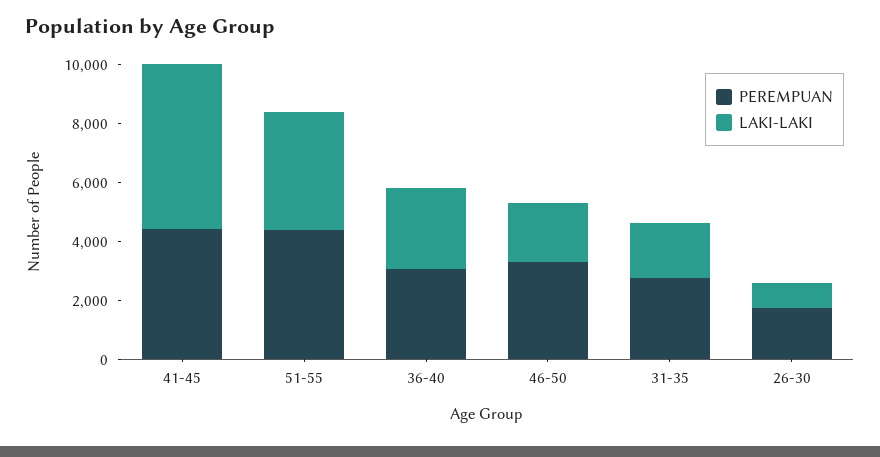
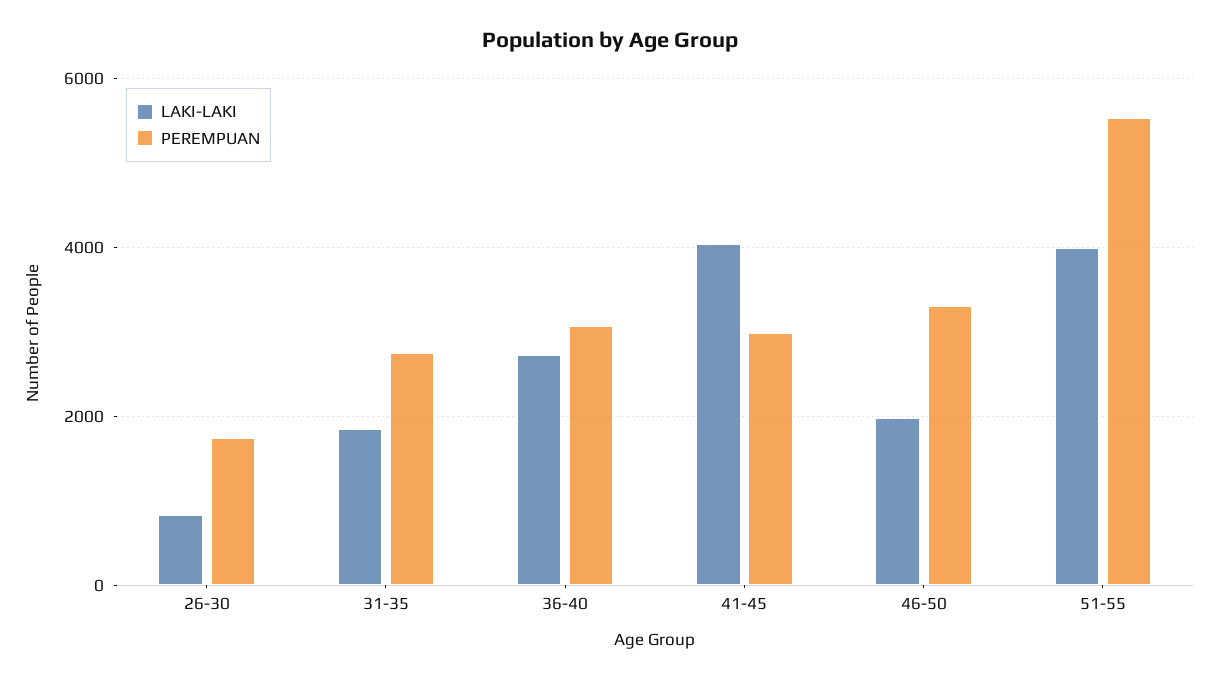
  {
    "PEREMPUAN": {
-     "41-45": 4500,
+     "41-45": 3000,
-     "51-55": 4500,
+     "51-55": 5600,
      "36-40": 3000,
      "46-50": 3400,
      "31-35": 2800,
      "26-30": 1800
    },
    "LAKI-LAKI": {
-     "41-45": 5500,
+     "41-45": 4000,
      "51-55": 4000,
      "36-40": 2800,
      "46-50": 2000,
      "31-35": 1800,
      "26-30": 800
    }
  }

